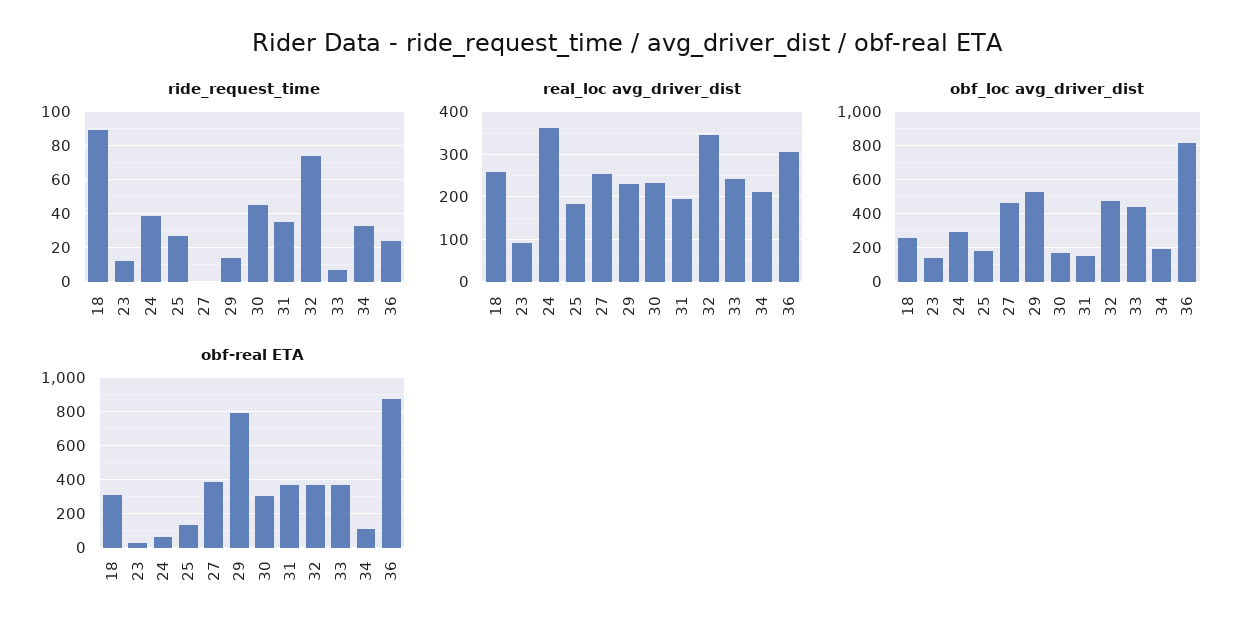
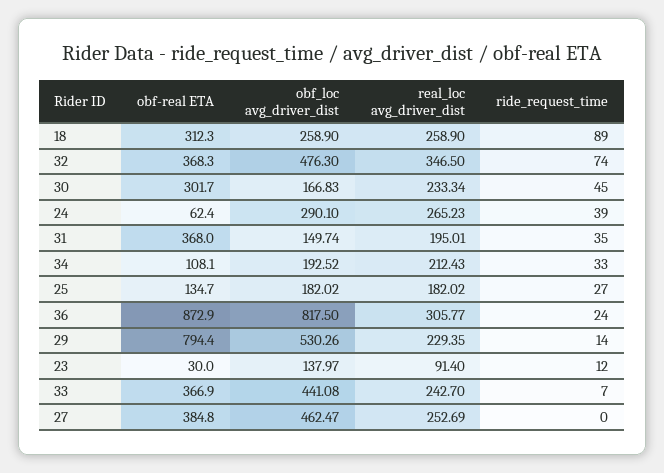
  {
    "ride_request_time": {
      "18": 89,
      "23": 12,
      "24": 39,
      "25": 27,
      "27": 0,
      "29": 14,
      "30": 45,
      "31": 35,
      "32": 74,
      "33": 7,
      "34": 33,
      "36": 24
    },
    "real_loc avg_driver_dist": {
      "18": 258.9,
      "23": 91.4,
-     "24": 360,
+     "24": 265.23,
      "25": 182.02,
      "27": 252.69,
      "29": 229.35,
      "30": 233.34,
      "31": 195.01,
      "32": 346.5,
      "33": 242.7,
      "34": 212.43,
      "36": 305.77
    },
    "obf_loc avg_driver_dist": {
      "18": 258.9,
      "23": 137.97,
      "24": 290.1,
      "25": 182.02,
      "27": 462.47,
      "29": 530.26,
      "30": 166.83,
      "31": 149.74,
      "32": 476.3,
      "33": 441.08,
      "34": 192.52,
      "36": 817.5
    },
    "obf-real ETA": {
      "18": 312.3,
      "23": 30,
      "24": 62.4,
      "25": 134.7,
      "27": 384.8,
      "29": 794.4,
      "30": 301.7,
      "31": 368,
      "32": 368.3,
      "33": 366.9,
      "34": 108.1,
      "36": 872.9
    }
  }

